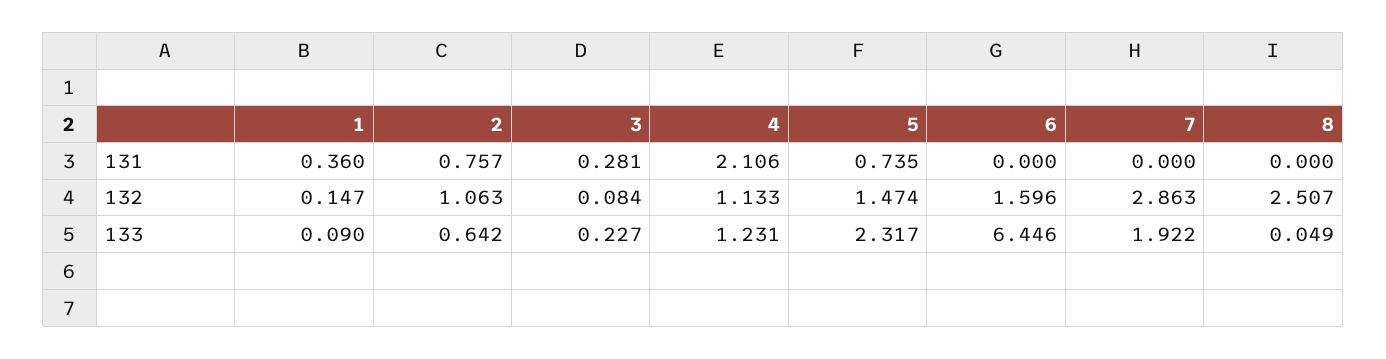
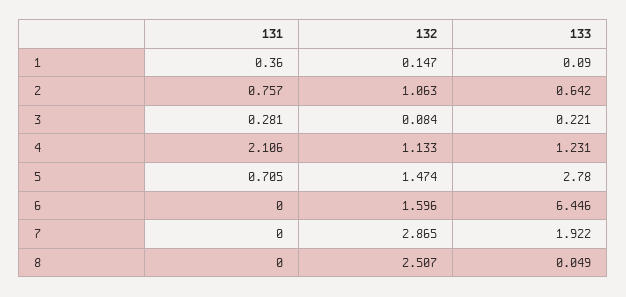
  {
    "1": {
      "131": 0.36,
      "132": 0.147,
      "133": 0.09
    },
    "2": {
      "131": 0.757,
      "132": 1.063,
      "133": 0.642
    },
    "3": {
      "131": 0.281,
      "132": 0.084,
-     "133": 0.227
+     "133": 0.221
    },
    "4": {
      "131": 2.106,
      "132": 1.133,
      "133": 1.231
    },
    "5": {
-     "131": 0.735,
+     "131": 0.705,
      "132": 1.474,
-     "133": 2.317
+     "133": 2.78
    },
    "6": {
      "131": 0,
      "132": 1.596,
      "133": 6.446
    },
    "7": {
      "131": 0,
-     "132": 2.863,
+     "132": 2.865,
      "133": 1.922
    },
    "8": {
      "131": 0,
      "132": 2.507,
      "133": 0.049
    }
  }

